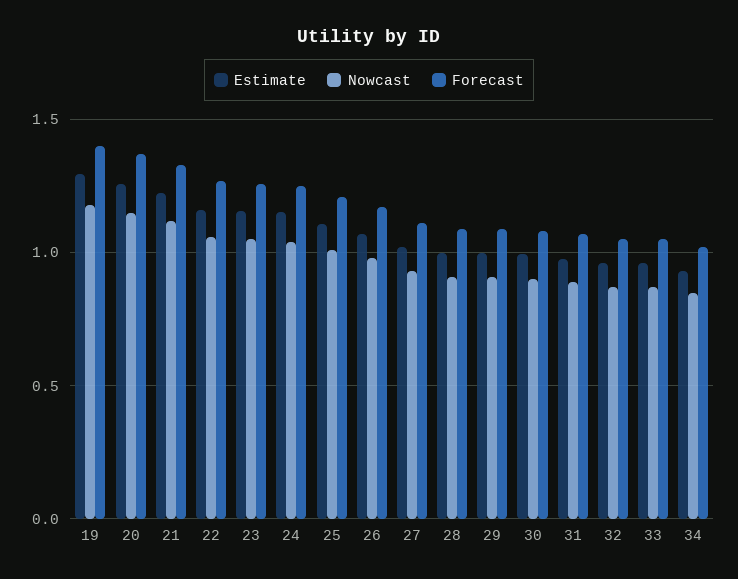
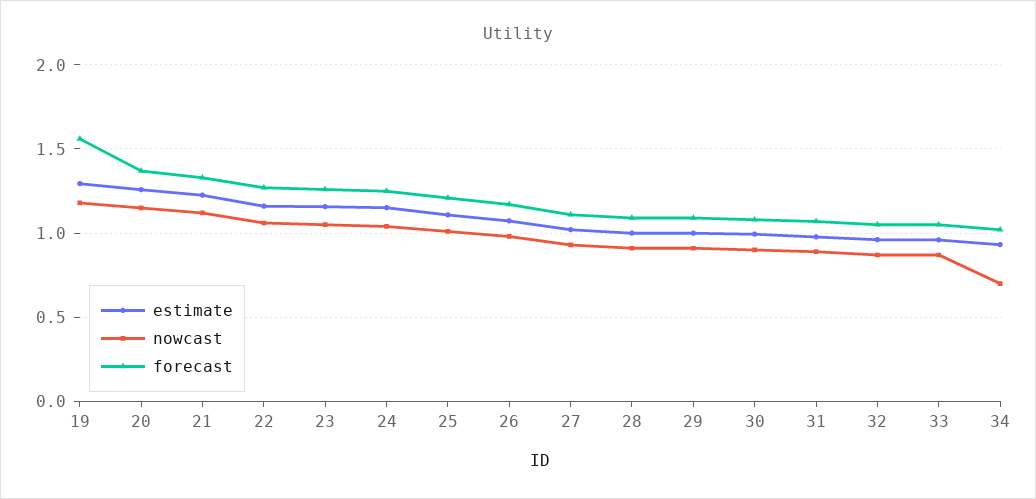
  {
    "Estimate": {
      "19": 1.3,
      "20": 1.25,
      "21": 1.25,
      "22": 1.15,
      "23": 1.15,
      "24": 1.15,
      "25": 1.1,
      "26": 1.05,
      "27": 1,
      "28": 1,
      "29": 1,
      "30": 1,
      "31": 1,
      "32": 0.95,
      "33": 0.95,
      "34": 0.95
    },
    "Nowcast": {
      "19": 1.2,
      "20": 1.15,
      "21": 1.1,
      "22": 1.05,
      "23": 1.05,
      "24": 1.05,
      "25": 1,
      "26": 1,
      "27": 0.95,
      "28": 0.9,
      "29": 0.9,
      "30": 0.9,
      "31": 0.9,
      "32": 0.85,
      "33": 0.85,
-     "34": 0.85
+     "34": 0.7
    },
    "Forecast": {
-     "19": 1.4,
+     "19": 1.55,
      "20": 1.35,
      "21": 1.35,
      "22": 1.25,
      "23": 1.25,
      "24": 1.25,
      "25": 1.2,
      "26": 1.15,
      "27": 1.1,
      "28": 1.1,
      "29": 1.1,
      "30": 1.1,
      "31": 1.05,
      "32": 1.05,
      "33": 1.05,
      "34": 1
    }
  }

